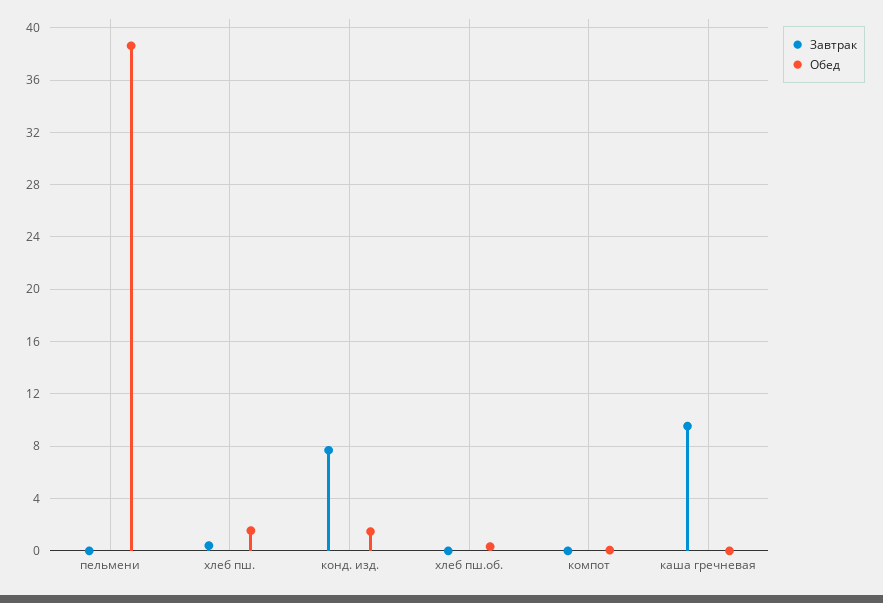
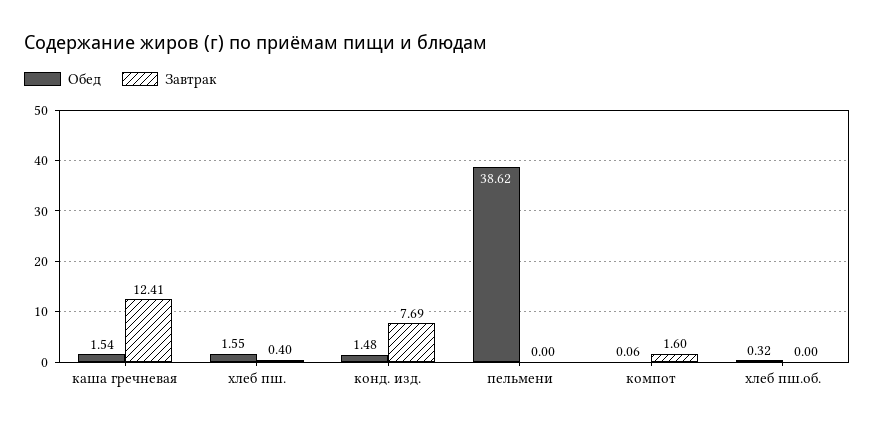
  {
    "Завтрак": {
      "пельмени": 0,
      "хлеб пш.": 0.4,
      "конд. изд.": 7.69,
      "хлеб пш.об.": 0,
-     "компот": 0,
+     "компот": 1.6,
-     "каша гречневая": 9.5
+     "каша гречневая": 12.41
    },
    "Обед": {
      "пельмени": 38.62,
      "хлеб пш.": 1.55,
      "конд. изд.": 1.48,
      "хлеб пш.об.": 0.32,
      "компот": 0.06,
-     "каша гречневая": 0
+     "каша гречневая": 1.54
    }
  }

